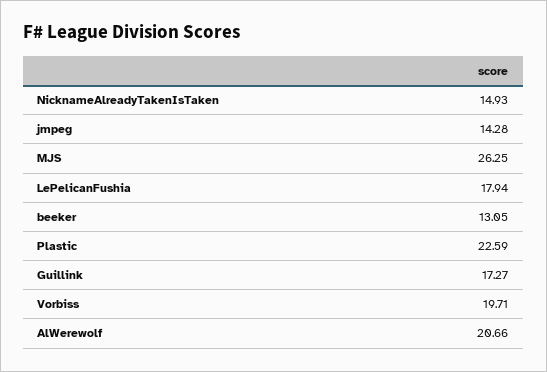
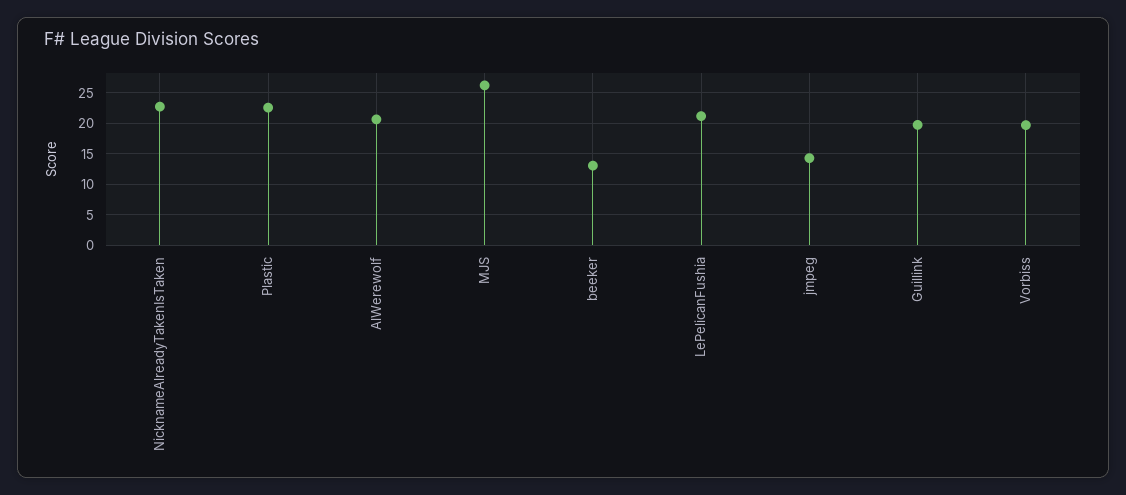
  {
-   "NicknameAlreadyTakenIsTaken": 14.93,
+   "NicknameAlreadyTakenIsTaken": 23,
    "jmpeg": 14.28,
    "MJS": 26.25,
-   "LePelicanFushia": 17.94,
+   "LePelicanFushia": 21,
    "beeker": 13.05,
    "Plastic": 22.59,
-   "Guillink": 17.27,
+   "Guillink": 20,
    "Vorbiss": 19.71,
    "AlWerewolf": 20.66
  }

